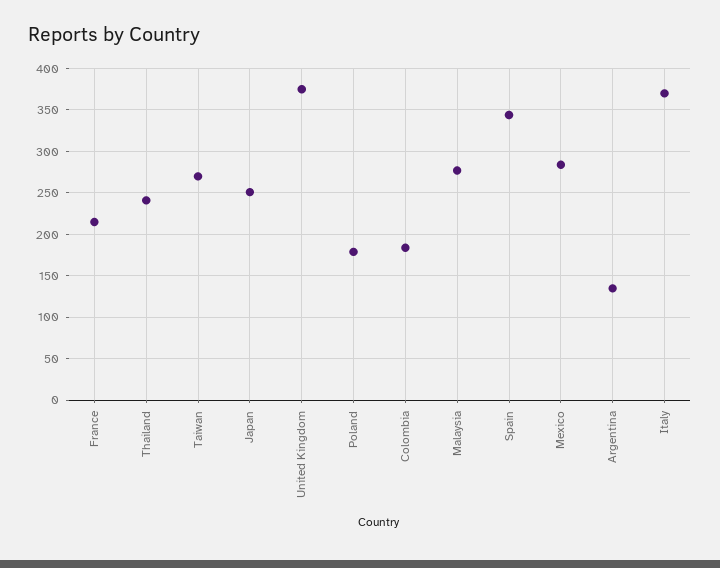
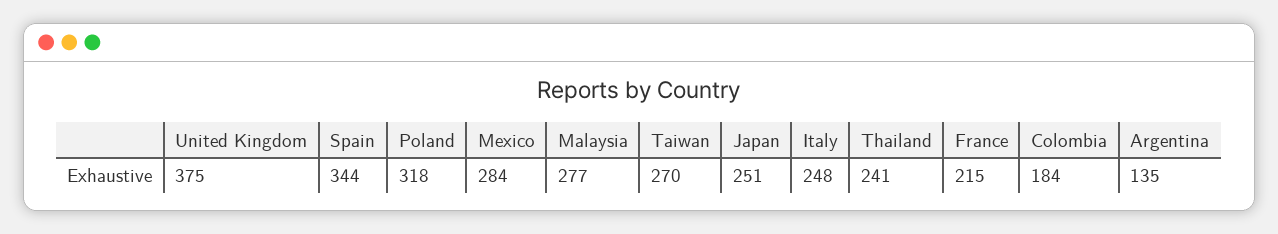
  {
    "France": 215,
    "Thailand": 241,
    "Taiwan": 270,
    "Japan": 251,
    "United Kingdom": 375,
-   "Poland": 180,
+   "Poland": 318,
    "Colombia": 184,
    "Malaysia": 277,
    "Spain": 344,
    "Mexico": 284,
    "Argentina": 135,
-   "Italy": 370
+   "Italy": 248
  }

